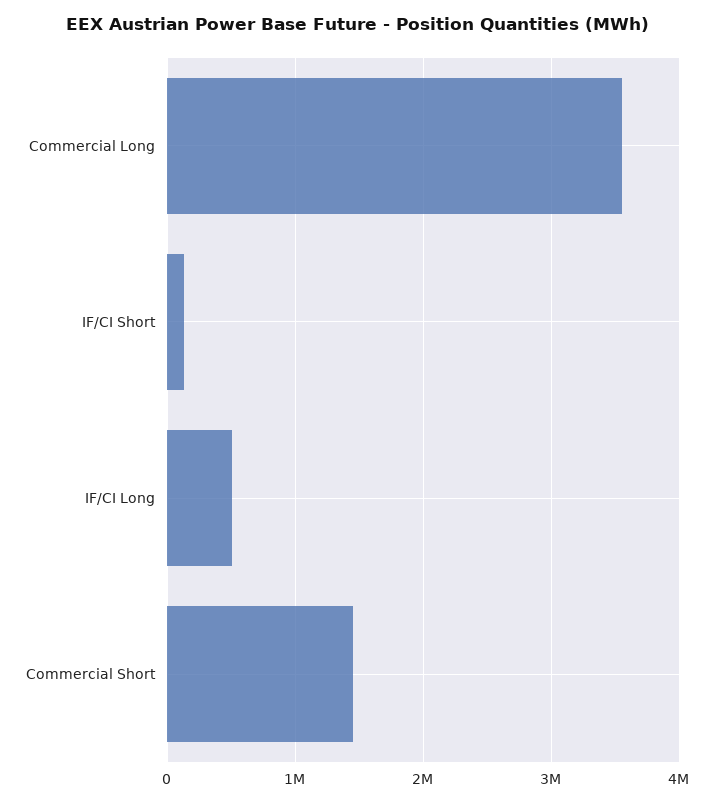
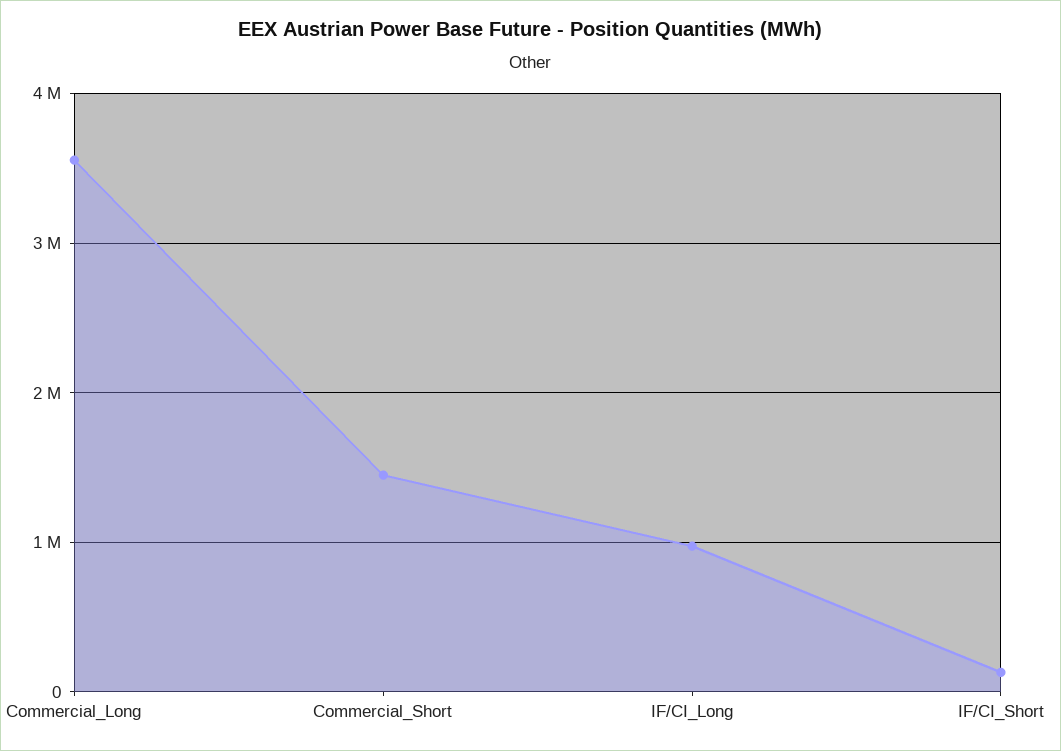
  {
    "Commercial Long": 3600000,
    "IF/CI Short": 100000,
-   "IF/CI Long": 500000,
+   "IF/CI Long": 1000000,
    "Commercial Short": 1400000
  }

